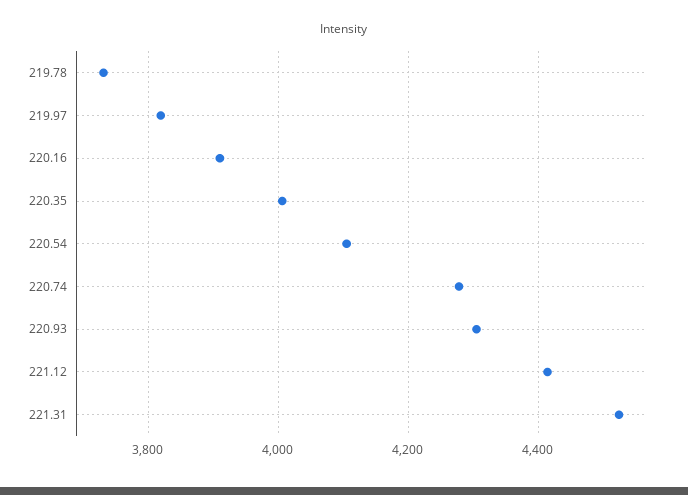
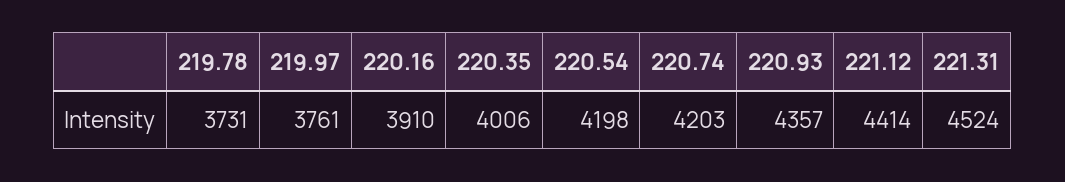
  {
    "219.78": 3731,
-   "219.97": 3820,
+   "219.97": 3761,
    "220.16": 3910,
    "220.35": 4006,
-   "220.54": 4100,
+   "220.54": 4198,
-   "220.74": 4280,
+   "220.74": 4203,
-   "220.93": 4300,
+   "220.93": 4357,
    "221.12": 4414,
    "221.31": 4524
  }

